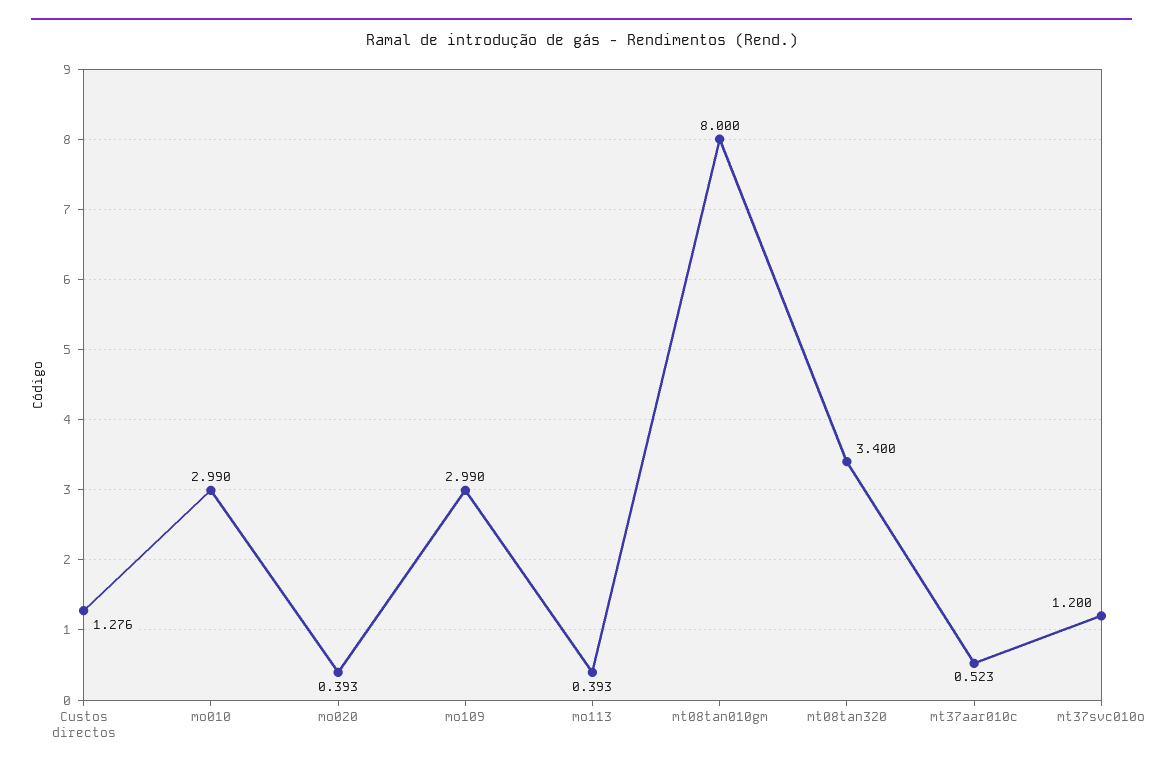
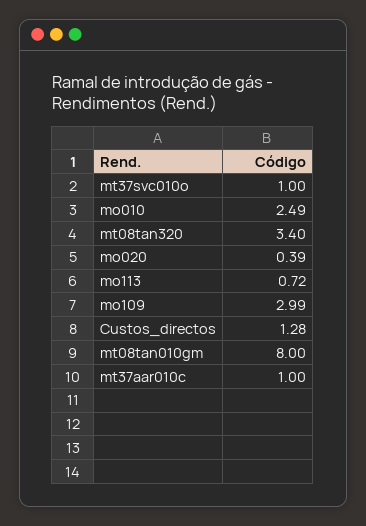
  {
    "Custos directos": 1.276,
-   "mo010": 2.99,
+   "mo010": 2.49,
    "mo020": 0.393,
    "mo109": 2.99,
-   "mo113": 0.393,
+   "mo113": 0.72,
    "mt08tan010gm": 8,
    "mt08tan320": 3.4,
-   "mt37aar010c": 0.523,
+   "mt37aar010c": 1,
-   "mt37svc010o": 1.2
+   "mt37svc010o": 1
  }

